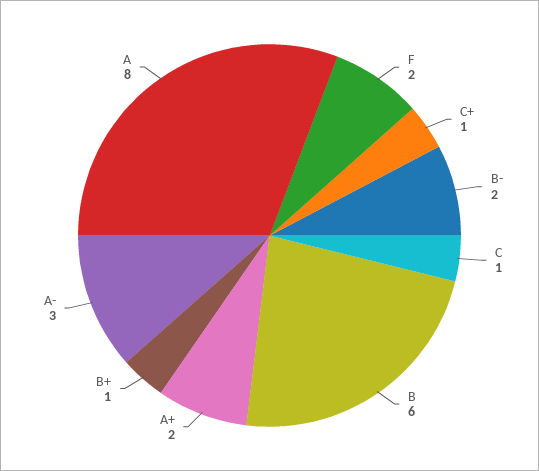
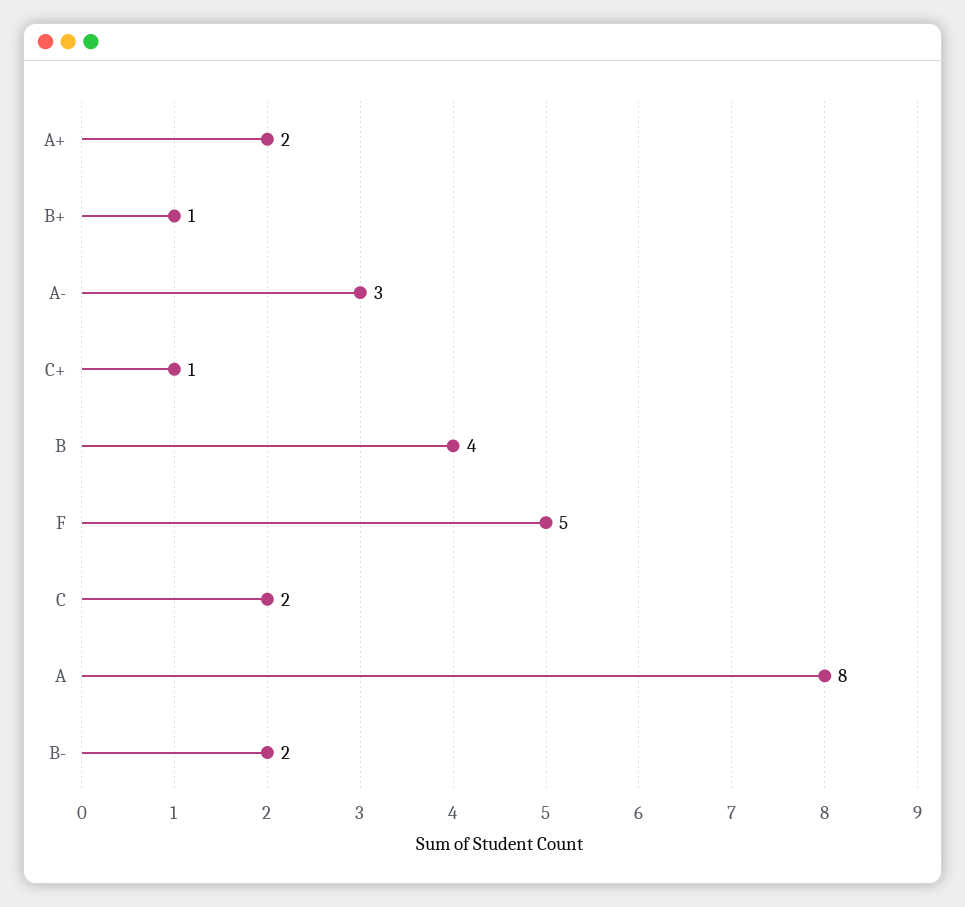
  {
-   "F": 2,
+   "F": 5,
    "C+": 1,
    "B-": 2,
-   "C": 1,
+   "C": 2,
-   "B": 6,
+   "B": 4,
    "A+": 2,
    "B+": 1,
    "A-": 3,
    "A": 8
  }

